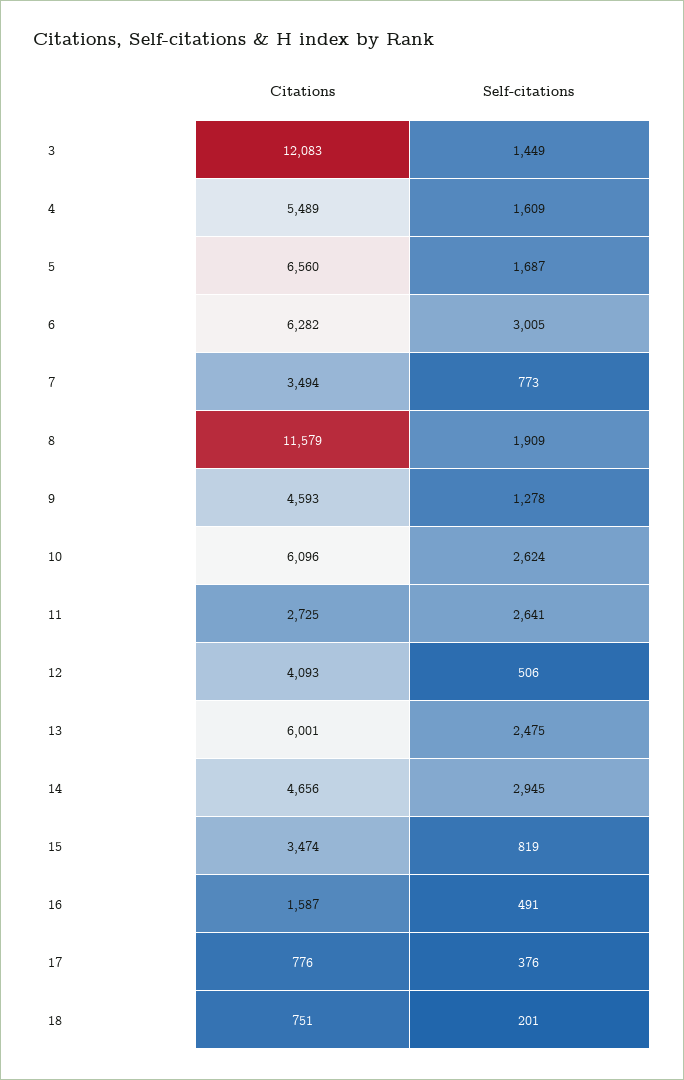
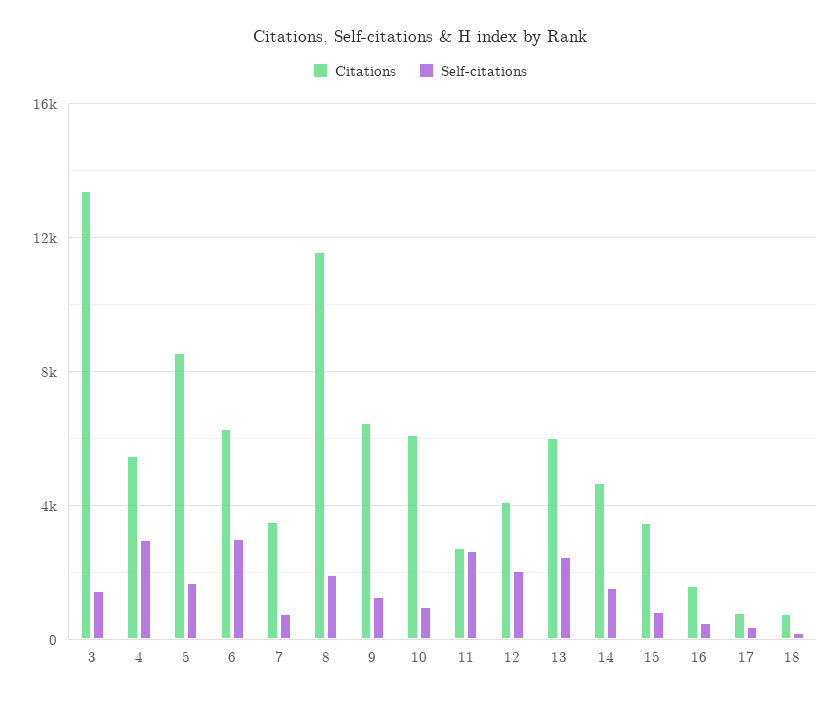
  {
    "Citations": {
-     "3": 12083,
+     "3": 13500,
      "4": 5489,
-     "5": 6560,
+     "5": 8500,
      "6": 6282,
      "7": 3494,
      "8": 11579,
-     "9": 4593,
+     "9": 6500,
      "10": 6096,
      "11": 2725,
      "12": 4093,
      "13": 6001,
      "14": 4656,
      "15": 3474,
      "16": 1587,
      "17": 776,
      "18": 751
    },
    "Self-citations": {
      "3": 1449,
-     "4": 1609,
+     "4": 3000,
      "5": 1687,
      "6": 3005,
      "7": 773,
      "8": 1909,
      "9": 1278,
-     "10": 2624,
+     "10": 1000,
      "11": 2641,
-     "12": 506,
+     "12": 2000,
      "13": 2475,
-     "14": 2945,
+     "14": 1500,
      "15": 819,
      "16": 491,
      "17": 376,
      "18": 201
    }
  }

